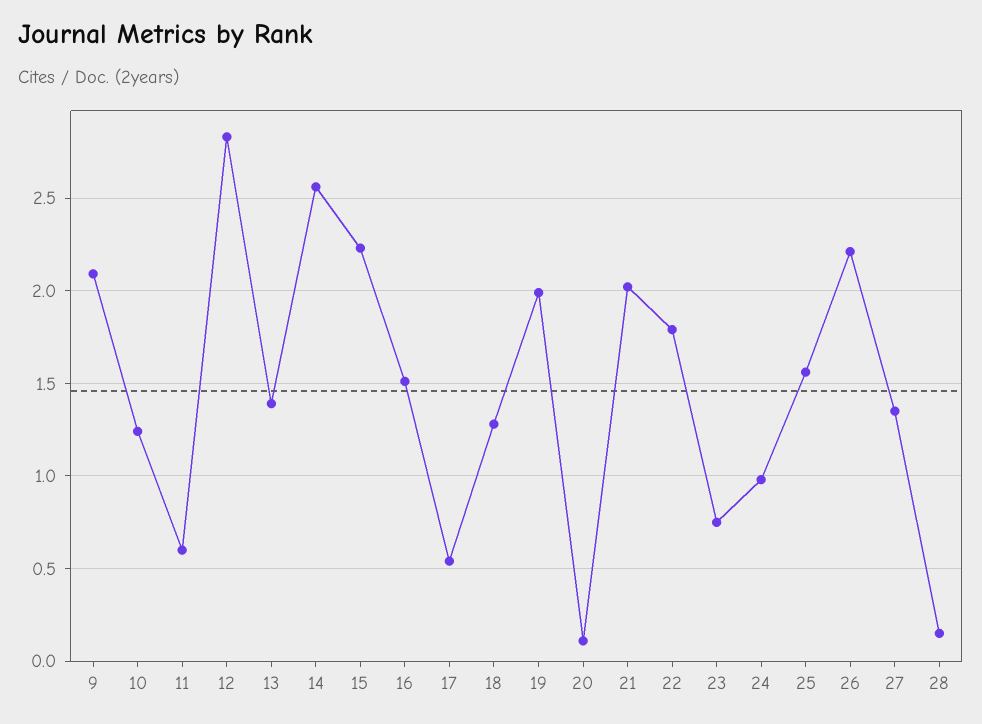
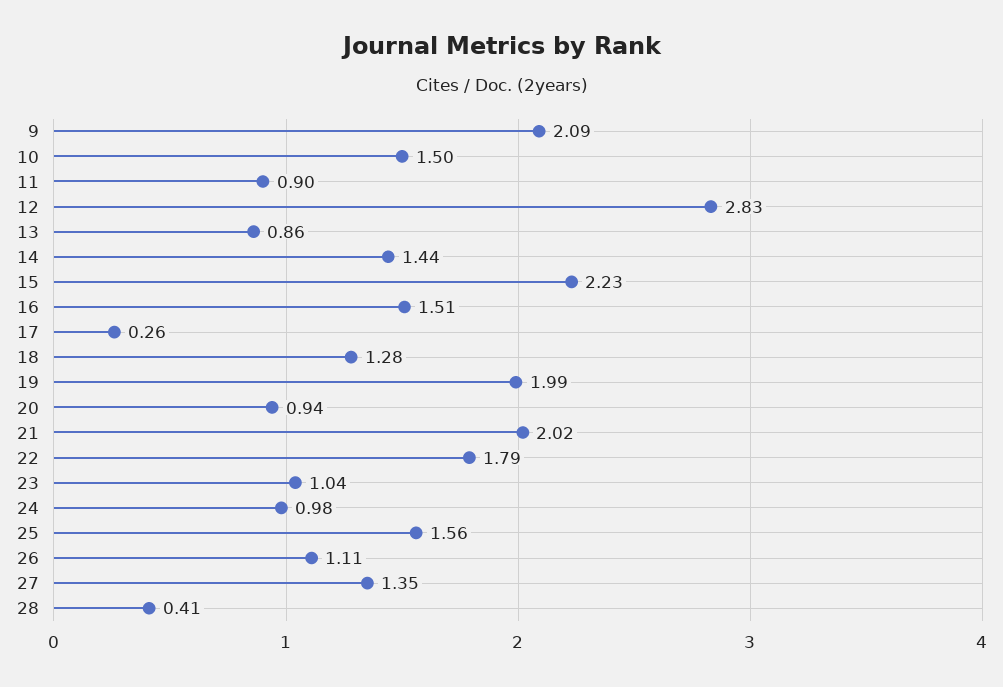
  {
    "9": 2.09,
-   "10": 1.25,
+   "10": 1.5,
-   "11": 0.6,
+   "11": 0.9,
    "12": 2.83,
-   "13": 1.4,
+   "13": 0.86,
-   "14": 2.55,
+   "14": 1.44,
    "15": 2.23,
    "16": 1.51,
-   "17": 0.55,
+   "17": 0.26,
    "18": 1.28,
    "19": 1.99,
-   "20": 0.1,
+   "20": 0.94,
    "21": 2.02,
    "22": 1.79,
-   "23": 0.75,
+   "23": 1.04,
    "24": 0.98,
    "25": 1.56,
-   "26": 2.2,
+   "26": 1.11,
    "27": 1.35,
-   "28": 0.15
+   "28": 0.41
  }

